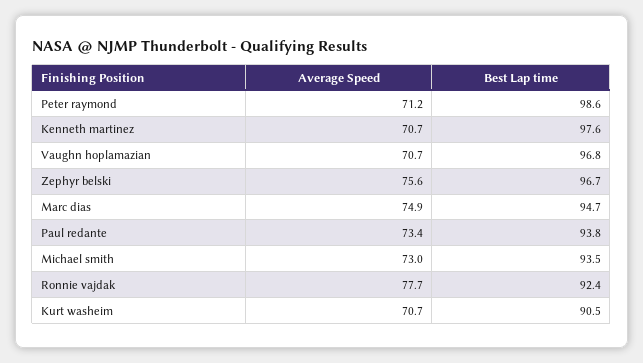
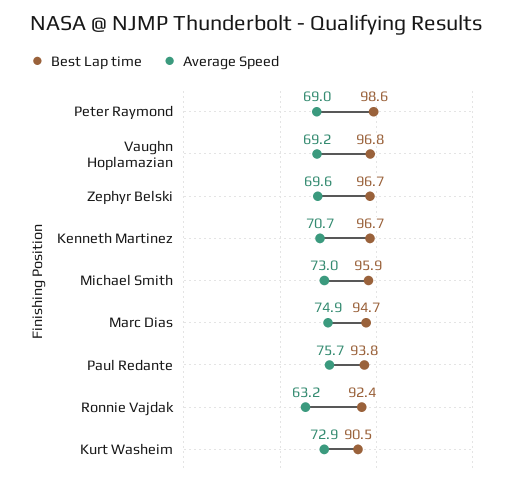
  {
    "Average Speed": {
-     "Peter raymond": 71.2,
+     "Peter raymond": 69,
      "Kenneth martinez": 70.7,
-     "Vaughn hoplamazian": 70.7,
+     "Vaughn hoplamazian": 69.2,
-     "Zephyr belski": 75.6,
+     "Zephyr belski": 69.6,
      "Marc dias": 74.9,
-     "Paul redante": 73.4,
+     "Paul redante": 75.7,
      "Michael smith": 73,
-     "Ronnie vajdak": 77.7,
+     "Ronnie vajdak": 63.2,
-     "Kurt washeim": 70.7
+     "Kurt washeim": 72.9
    },
    "Best Lap time": {
      "Peter raymond": 98.6,
-     "Kenneth martinez": 97.6,
+     "Kenneth martinez": 96.7,
      "Vaughn hoplamazian": 96.8,
      "Zephyr belski": 96.7,
      "Marc dias": 94.7,
      "Paul redante": 93.8,
-     "Michael smith": 93.5,
+     "Michael smith": 95.9,
      "Ronnie vajdak": 92.4,
      "Kurt washeim": 90.5
    }
  }

